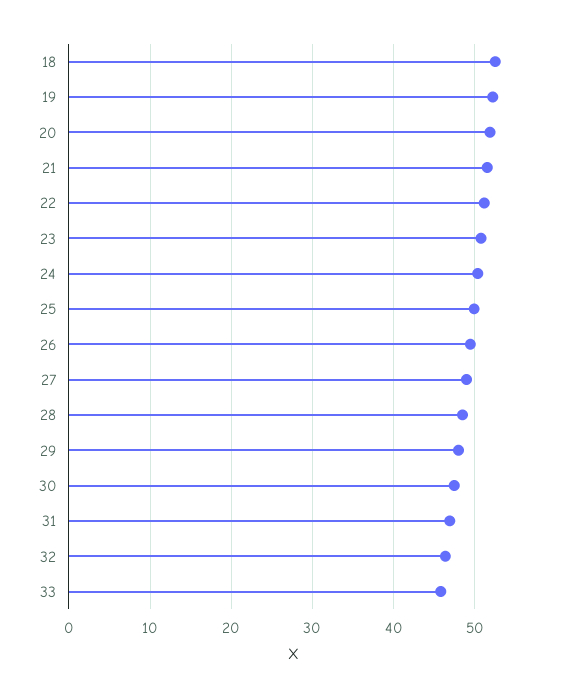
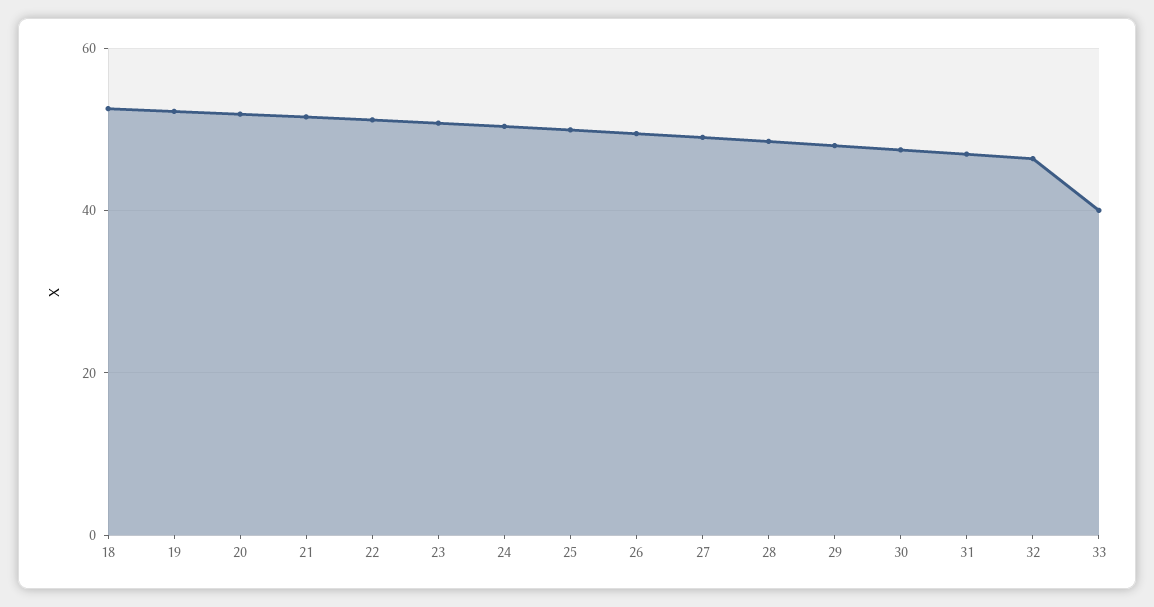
  {
    "18": 53,
    "19": 52,
    "20": 52,
    "21": 52,
    "22": 51,
    "23": 51,
    "24": 50,
    "25": 50,
    "26": 49,
    "27": 49,
    "28": 48,
    "29": 48,
    "30": 47,
    "31": 47,
    "32": 46,
-   "33": 46
+   "33": 40
  }

